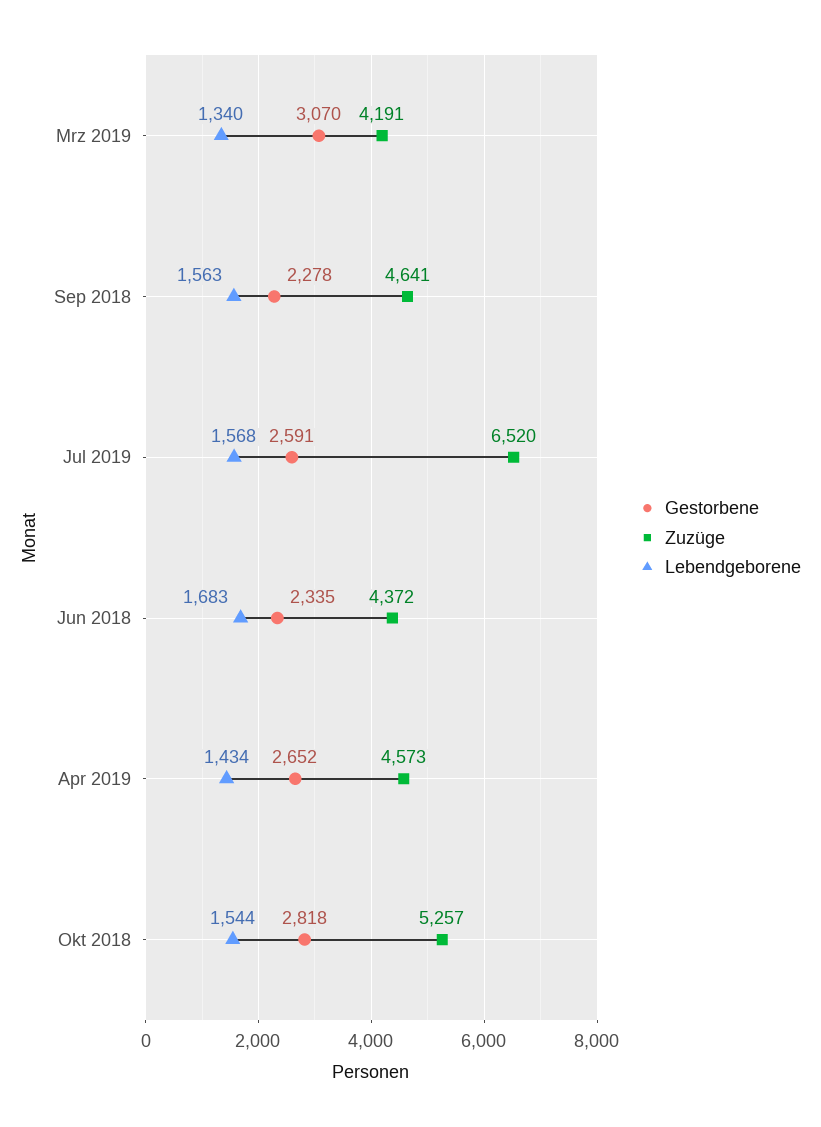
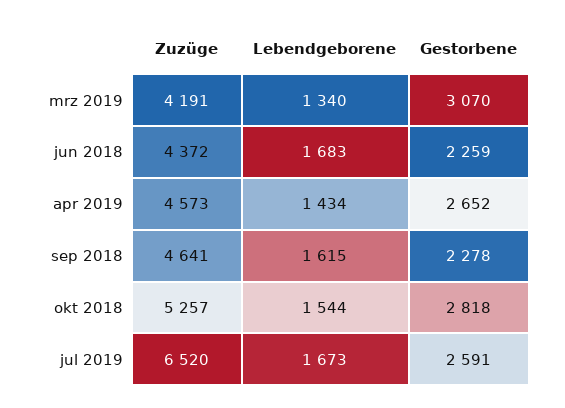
  {
    "Gestorbene": {
      "Mrz 2019": 3070,
      "Sep 2018": 2278,
      "Jul 2019": 2591,
-     "Jun 2018": 2335,
+     "Jun 2018": 2259,
      "Apr 2019": 2652,
      "Okt 2018": 2818
    },
    "Zuzüge": {
      "Mrz 2019": 4191,
      "Sep 2018": 4641,
      "Jul 2019": 6520,
      "Jun 2018": 4372,
      "Apr 2019": 4573,
      "Okt 2018": 5257
    },
    "Lebendgeborene": {
      "Mrz 2019": 1340,
-     "Sep 2018": 1563,
+     "Sep 2018": 1615,
-     "Jul 2019": 1568,
+     "Jul 2019": 1673,
      "Jun 2018": 1683,
      "Apr 2019": 1434,
      "Okt 2018": 1544
    }
  }

